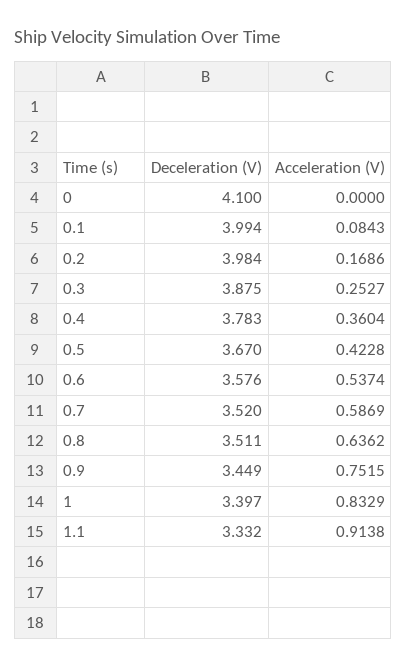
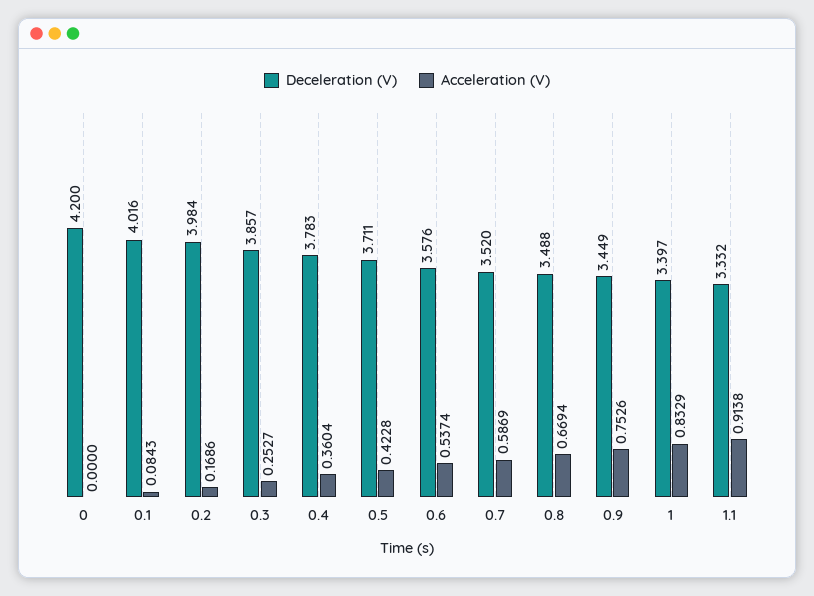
  {
    "Deceleration (V)": {
-     "0": 4.1,
+     "0": 4.2,
-     "0.1": 3.994,
+     "0.1": 4.016,
      "0.2": 3.984,
-     "0.3": 3.875,
+     "0.3": 3.857,
      "0.4": 3.783,
-     "0.5": 3.67,
+     "0.5": 3.711,
      "0.6": 3.576,
      "0.7": 3.52,
-     "0.8": 3.511,
+     "0.8": 3.488,
      "0.9": 3.449,
      "1": 3.397,
      "1.1": 3.332
    },
    "Acceleration (V)": {
      "0": 0,
      "0.1": 0.0843,
      "0.2": 0.1686,
      "0.3": 0.2527,
      "0.4": 0.3604,
      "0.5": 0.4228,
      "0.6": 0.5374,
      "0.7": 0.5869,
-     "0.8": 0.6362,
+     "0.8": 0.6694,
-     "0.9": 0.7515,
+     "0.9": 0.7526,
      "1": 0.8329,
      "1.1": 0.9138
    }
  }

